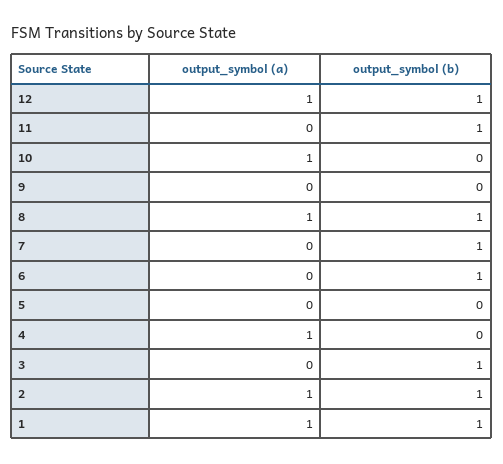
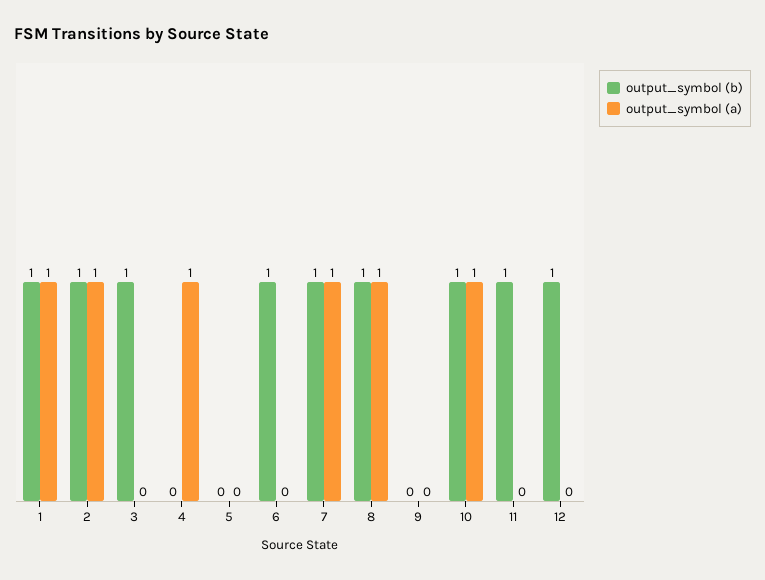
  {
    "output_symbol (a)": {
-     "12": 1,
+     "12": 0,
      "11": 0,
      "10": 1,
      "9": 0,
      "8": 1,
-     "7": 0,
+     "7": 1,
      "6": 0,
      "5": 0,
      "4": 1,
      "3": 0,
      "2": 1,
      "1": 1
    },
    "output_symbol (b)": {
      "12": 1,
      "11": 1,
-     "10": 0,
+     "10": 1,
      "9": 0,
      "8": 1,
      "7": 1,
      "6": 1,
      "5": 0,
      "4": 0,
      "3": 1,
      "2": 1,
      "1": 1
    }
  }

